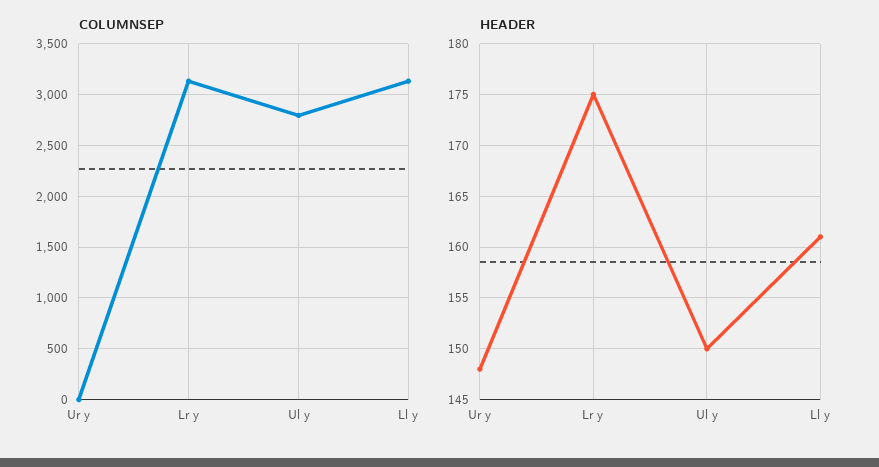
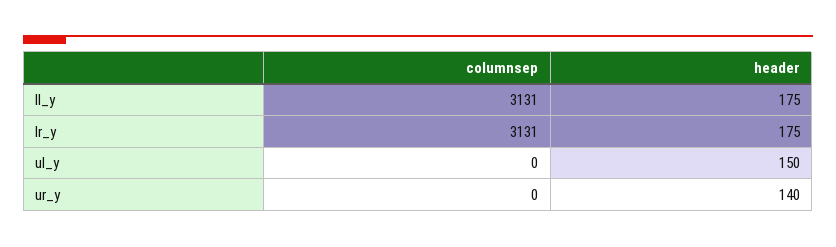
  {
    "COLUMNSEP": {
      "Ur y": 0,
      "Lr y": 3131,
-     "Ul y": 2800,
+     "Ul y": 0,
      "Ll y": 3131
    },
    "HEADER": {
-     "Ur y": 148,
+     "Ur y": 140,
      "Lr y": 175,
      "Ul y": 150,
-     "Ll y": 161
+     "Ll y": 175
    }
  }

